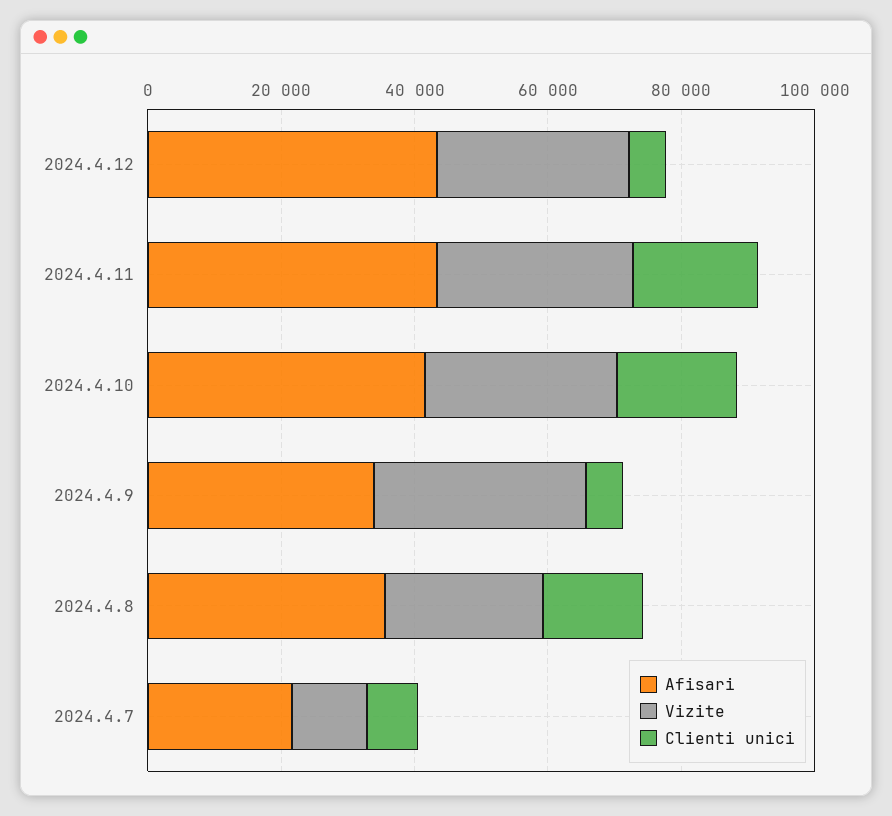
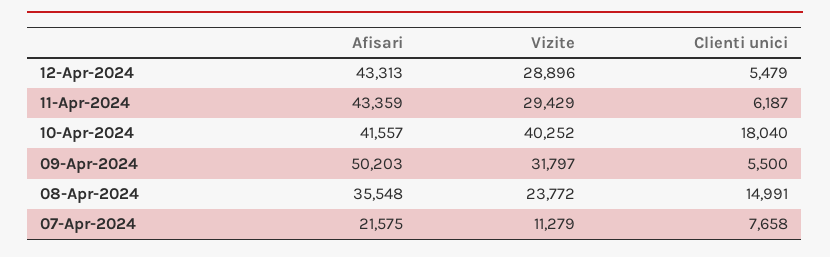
  {
    "Afisari": {
      "2024.4.12": 43313,
      "2024.4.11": 43359,
      "2024.4.10": 41557,
-     "2024.4.9": 35000,
+     "2024.4.9": 50203,
      "2024.4.8": 35548,
      "2024.4.7": 21575
    },
    "Vizite": {
      "2024.4.12": 28896,
      "2024.4.11": 29429,
-     "2024.4.10": 30000,
+     "2024.4.10": 40252,
      "2024.4.9": 31797,
      "2024.4.8": 23772,
      "2024.4.7": 11279
    },
    "Clienti unici": {
      "2024.4.12": 5479,
-     "2024.4.11": 20000,
+     "2024.4.11": 6187,
      "2024.4.10": 18040,
      "2024.4.9": 5500,
      "2024.4.8": 14991,
      "2024.4.7": 7658
    }
  }

